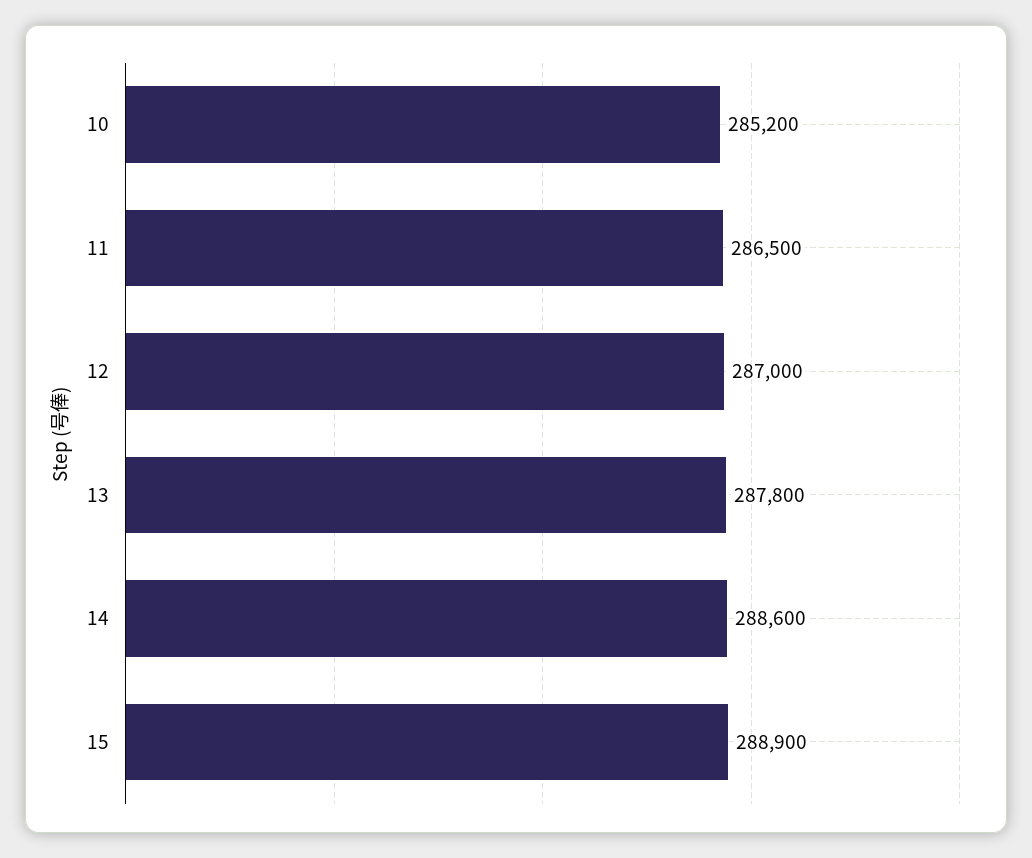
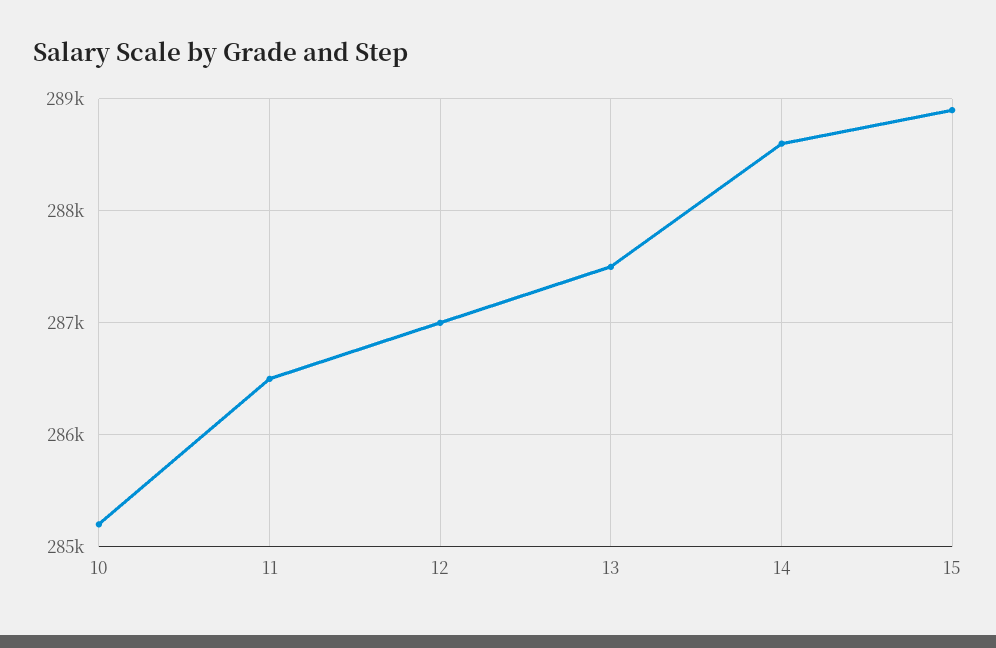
  {
    "10": 285200,
    "11": 286500,
    "12": 287000,
-   "13": 287800,
+   "13": 287500,
    "14": 288600,
    "15": 288900
  }

